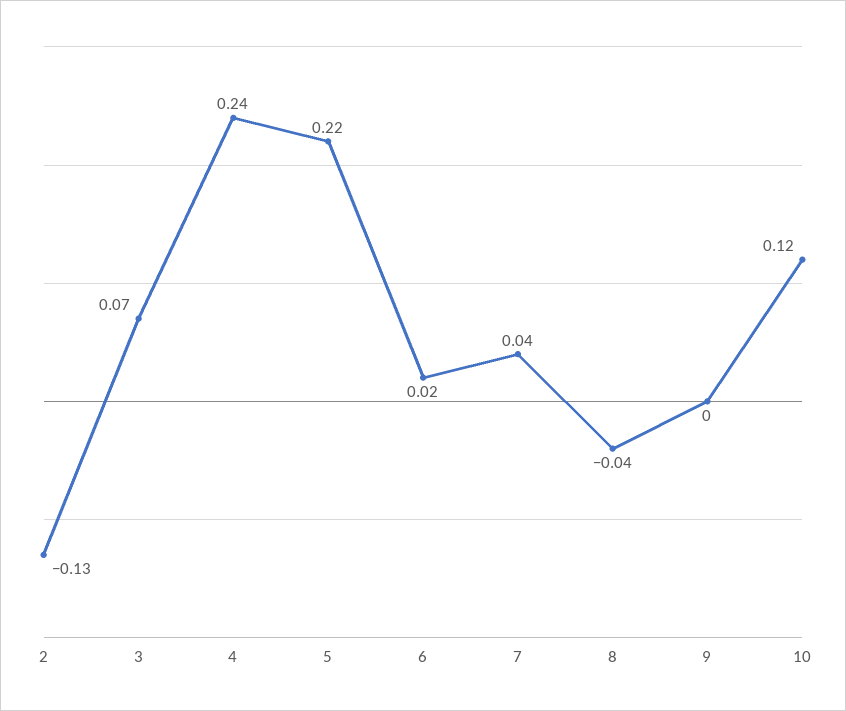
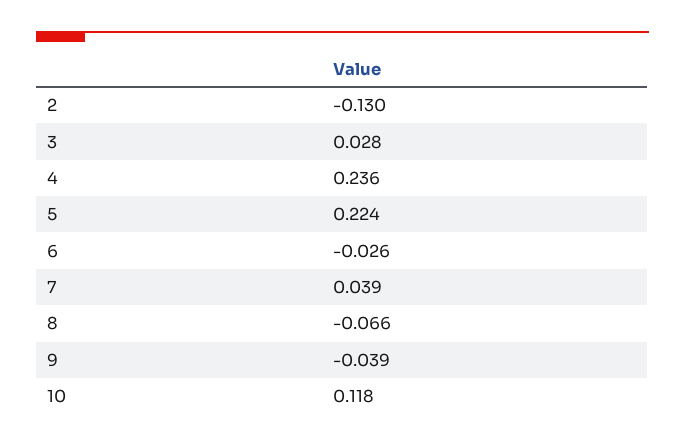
  {
    "2": -0.13,
-   "3": 0.07,
+   "3": 0.028,
    "4": 0.236,
    "5": 0.224,
-   "6": 0.02,
+   "6": -0.026,
    "7": 0.039,
-   "8": -0.04,
+   "8": -0.066,
-   "9": 0,
+   "9": -0.039,
    "10": 0.118
  }

